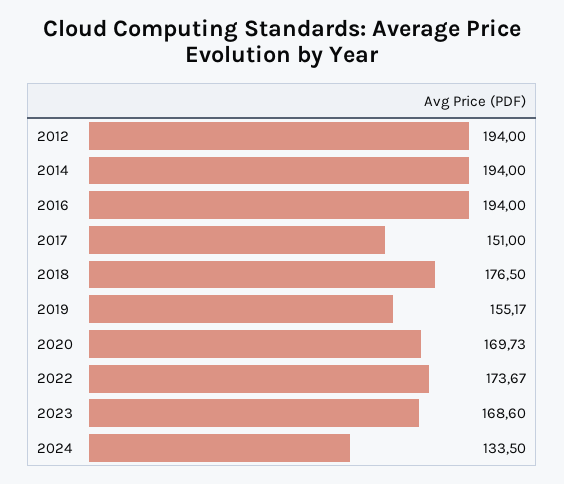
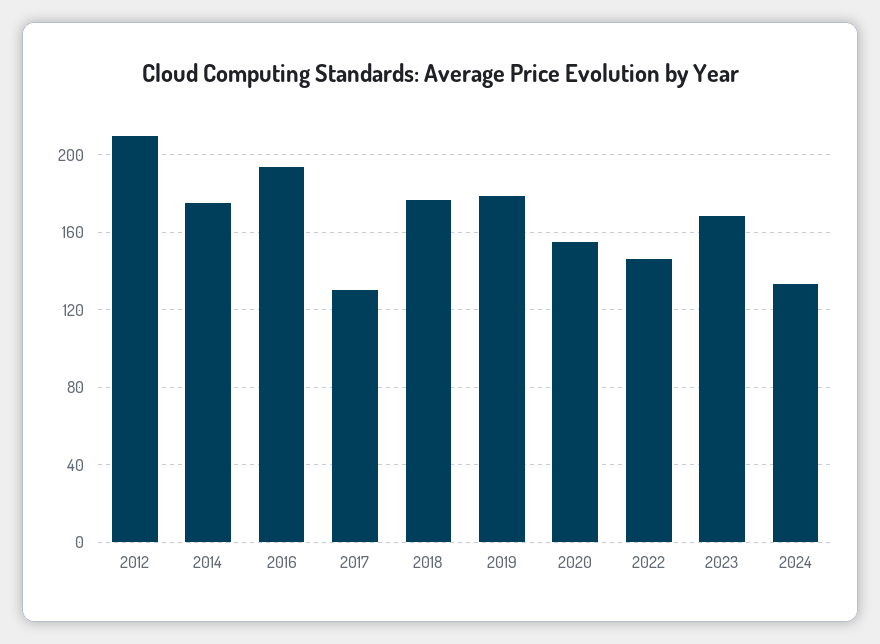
  {
-   "2012": 194,
+   "2012": 210,
-   "2014": 194,
+   "2014": 175,
    "2016": 194,
-   "2017": 151,
+   "2017": 130,
    "2018": 176.5,
-   "2019": 155.17,
+   "2019": 180,
-   "2020": 169.73,
+   "2020": 155,
-   "2022": 173.67,
+   "2022": 145,
    "2023": 168.6,
    "2024": 133.5
  }

